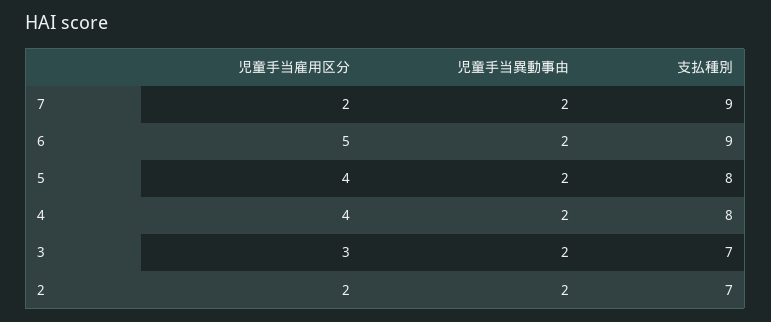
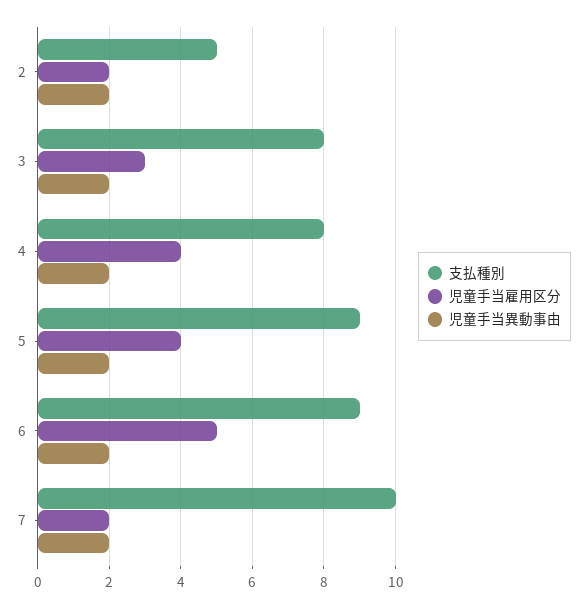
  {
    "児童手当雇用区分": {
      "7": 2,
      "6": 5,
      "5": 4,
      "4": 4,
      "3": 3,
      "2": 2
    },
    "児童手当異動事由": {
      "7": 2,
      "6": 2,
      "5": 2,
      "4": 2,
      "3": 2,
      "2": 2
    },
    "支払種別": {
-     "7": 9,
+     "7": 10,
      "6": 9,
-     "5": 8,
+     "5": 9,
      "4": 8,
-     "3": 7,
+     "3": 8,
-     "2": 7
+     "2": 5
    }
  }

